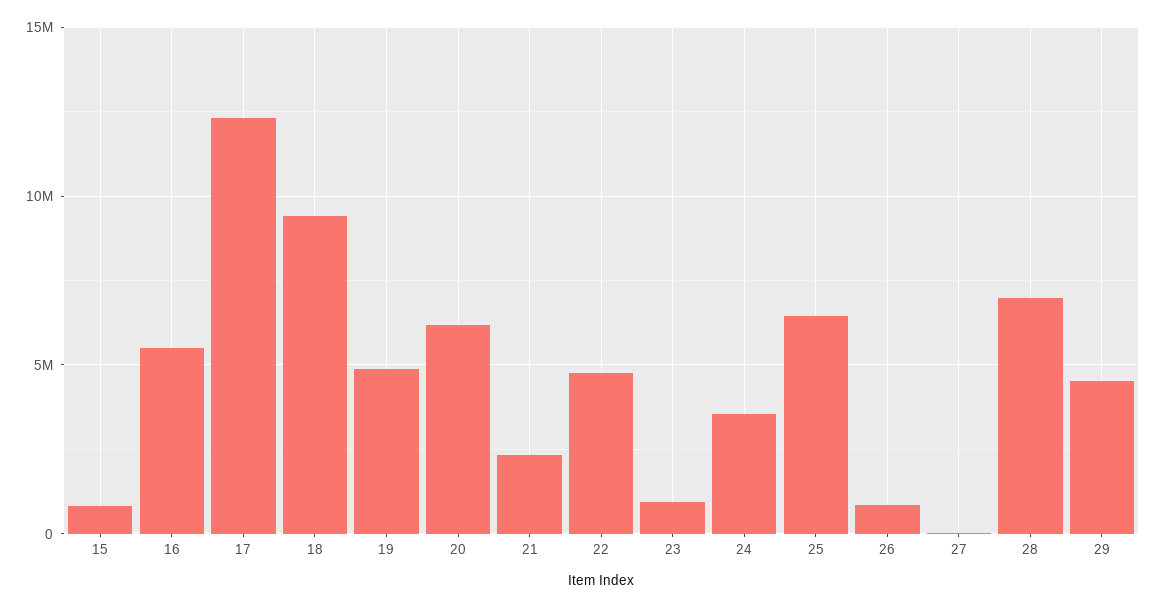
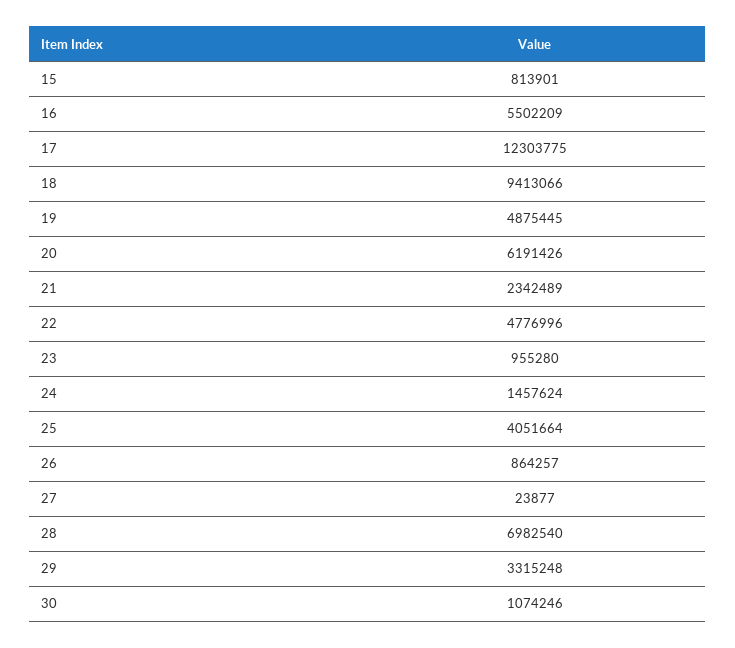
  {
    "15": 813901,
    "16": 5502209,
    "17": 12303775,
    "18": 9413066,
    "19": 4875445,
    "20": 6191426,
    "21": 2342489,
    "22": 4776996,
    "23": 955280,
-   "24": 3500000,
+   "24": 1457624,
-   "25": 6500000,
+   "25": 4051664,
    "26": 864257,
    "27": 23877,
    "28": 6982540,
-   "29": 4500000
+   "29": 3315248,
+   "30": 1074246
  }

